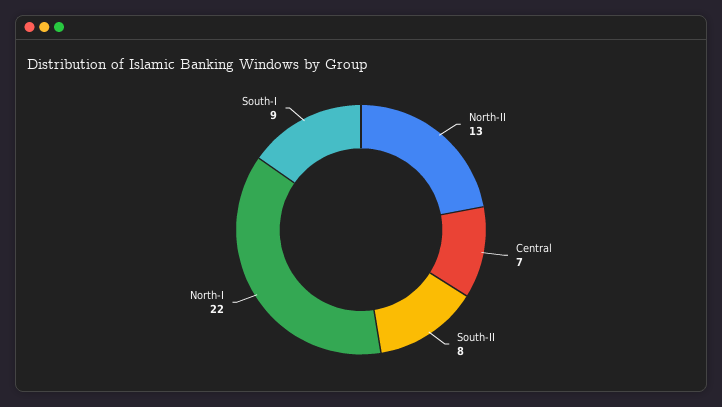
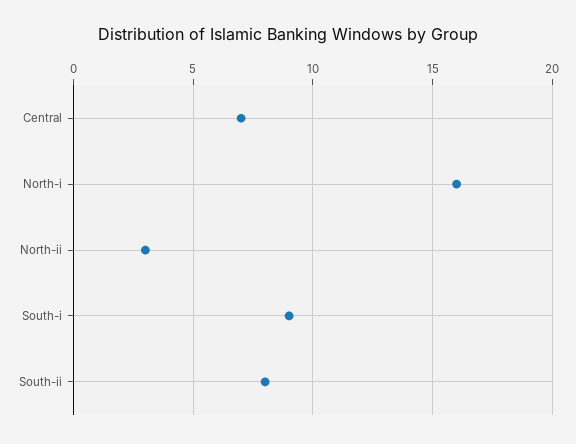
  {
-   "North-II": 13,
+   "North-II": 3,
    "Central": 7,
    "South-II": 8,
-   "North-I": 22,
+   "North-I": 16,
    "South-I": 9
  }

